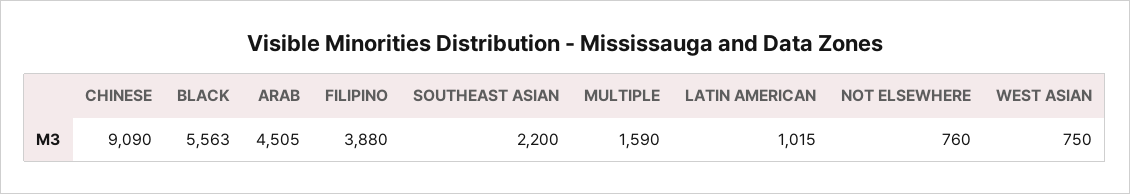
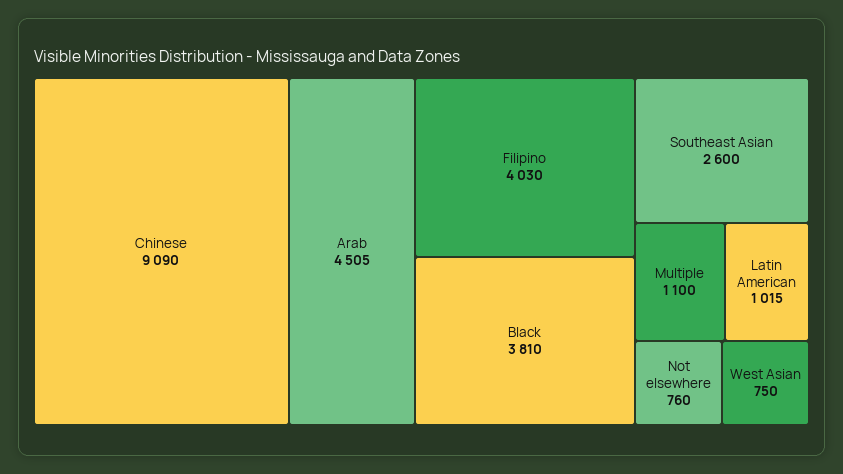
  {
    "CHINESE": 9090,
-   "BLACK": 5563,
+   "BLACK": 3810,
    "ARAB": 4505,
-   "FILIPINO": 3880,
+   "FILIPINO": 4030,
-   "SOUTHEAST ASIAN": 2200,
+   "SOUTHEAST ASIAN": 2600,
-   "MULTIPLE": 1590,
+   "MULTIPLE": 1100,
    "LATIN AMERICAN": 1015,
    "NOT ELSEWHERE": 760,
    "WEST ASIAN": 750
  }

